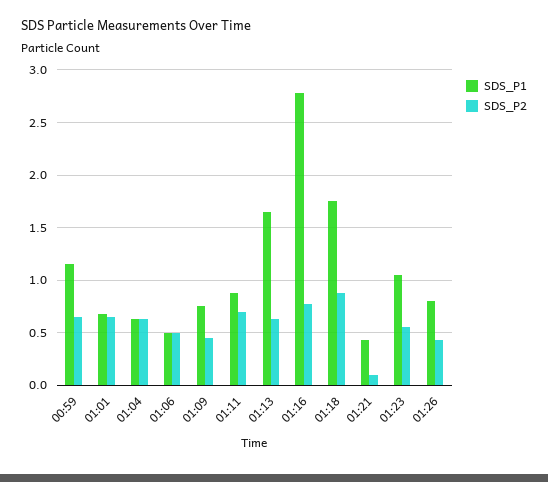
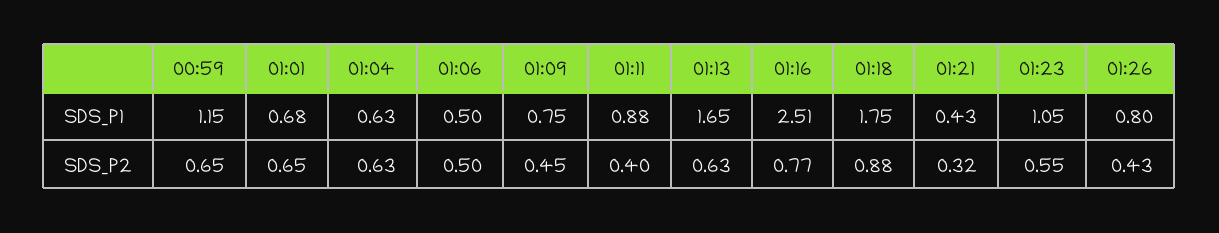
  {
    "SDS_P1": {
      "00:59": 1.15,
      "01:01": 0.68,
      "01:04": 0.63,
      "01:06": 0.5,
      "01:09": 0.75,
      "01:11": 0.88,
      "01:13": 1.65,
-     "01:16": 2.8,
+     "01:16": 2.51,
      "01:18": 1.75,
      "01:21": 0.43,
      "01:23": 1.05,
      "01:26": 0.8
    },
    "SDS_P2": {
      "00:59": 0.65,
      "01:01": 0.65,
      "01:04": 0.63,
      "01:06": 0.5,
      "01:09": 0.45,
-     "01:11": 0.7,
+     "01:11": 0.4,
      "01:13": 0.63,
      "01:16": 0.77,
      "01:18": 0.88,
-     "01:21": 0.1,
+     "01:21": 0.32,
      "01:23": 0.55,
      "01:26": 0.43
    }
  }

